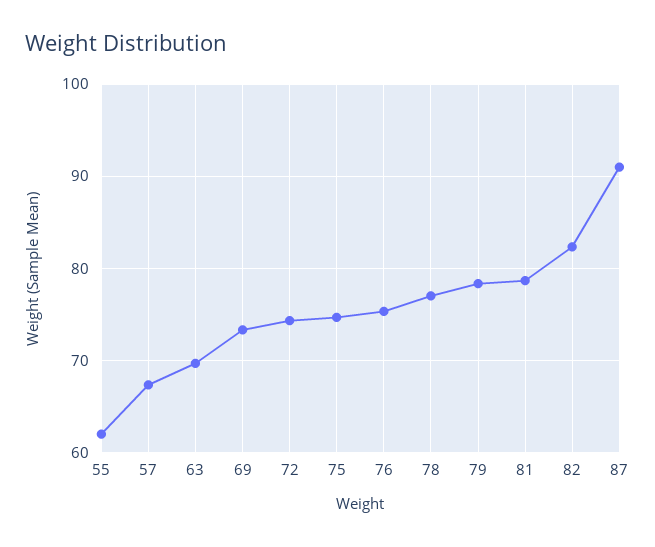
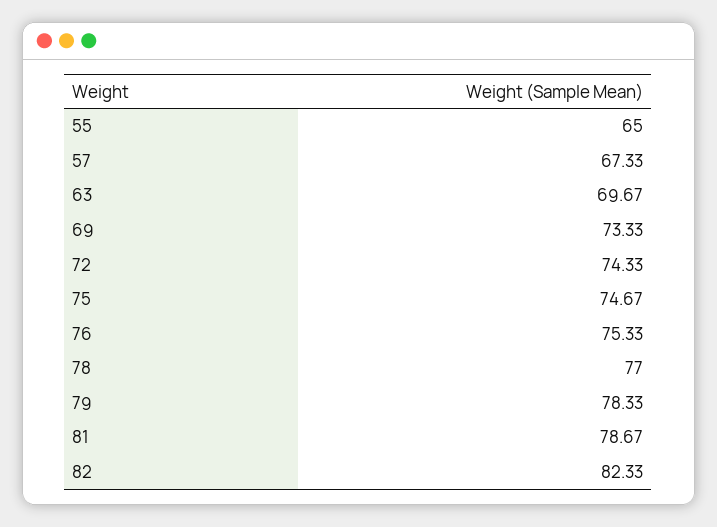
  {
-   "55": 62,
+   "55": 65,
    "57": 67.33,
    "63": 69.67,
    "69": 73.33,
    "72": 74.33,
    "75": 74.67,
    "76": 75.33,
    "78": 77,
    "79": 78.33,
    "81": 78.67,
-   "82": 82.33,
+   "82": 82.33
-   "87": 91
  }

